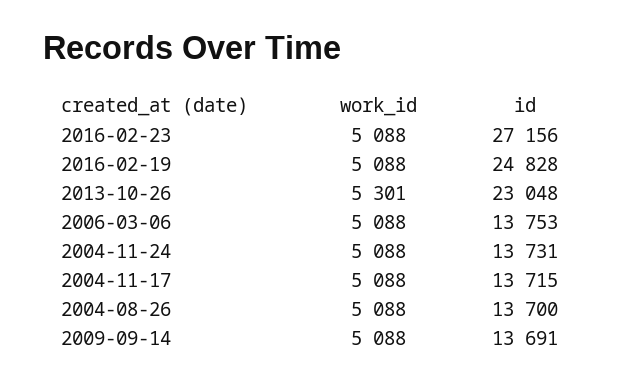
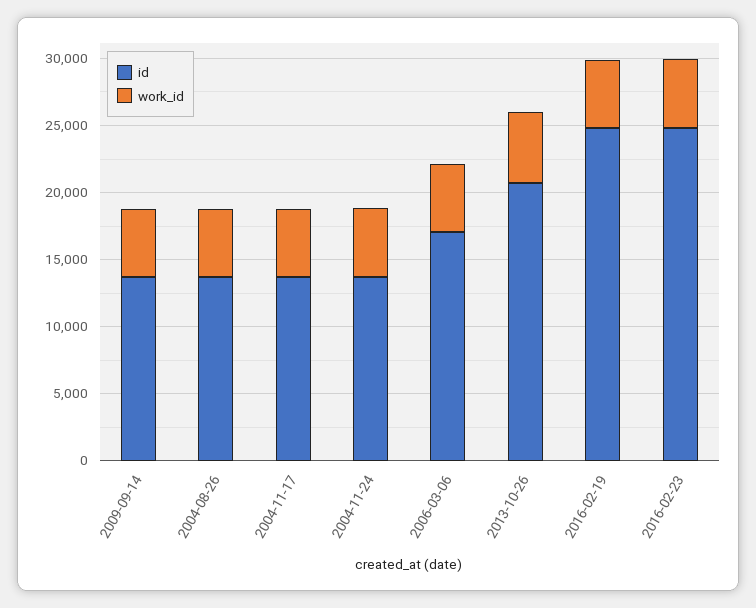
  {
    "work_id": {
      "2016-02-23": 5088,
      "2016-02-19": 5088,
      "2013-10-26": 5301,
      "2006-03-06": 5088,
      "2004-11-24": 5088,
      "2004-11-17": 5088,
      "2004-08-26": 5088,
      "2009-09-14": 5088
    },
    "id": {
-     "2016-02-23": 27156,
+     "2016-02-23": 25000,
      "2016-02-19": 24828,
-     "2013-10-26": 23048,
+     "2013-10-26": 21000,
-     "2006-03-06": 13753,
+     "2006-03-06": 17000,
      "2004-11-24": 13731,
      "2004-11-17": 13715,
      "2004-08-26": 13700,
      "2009-09-14": 13691
    }
  }

